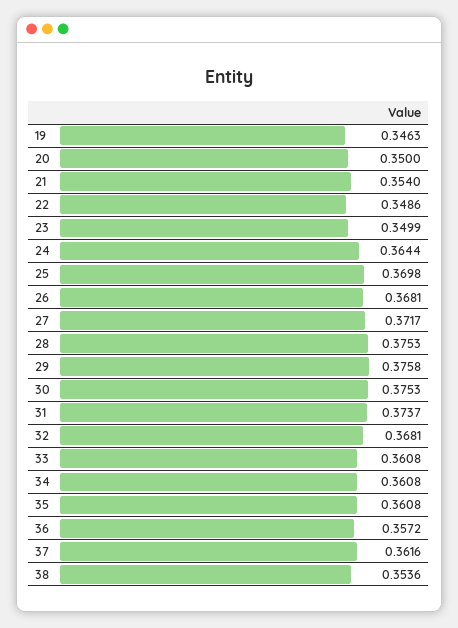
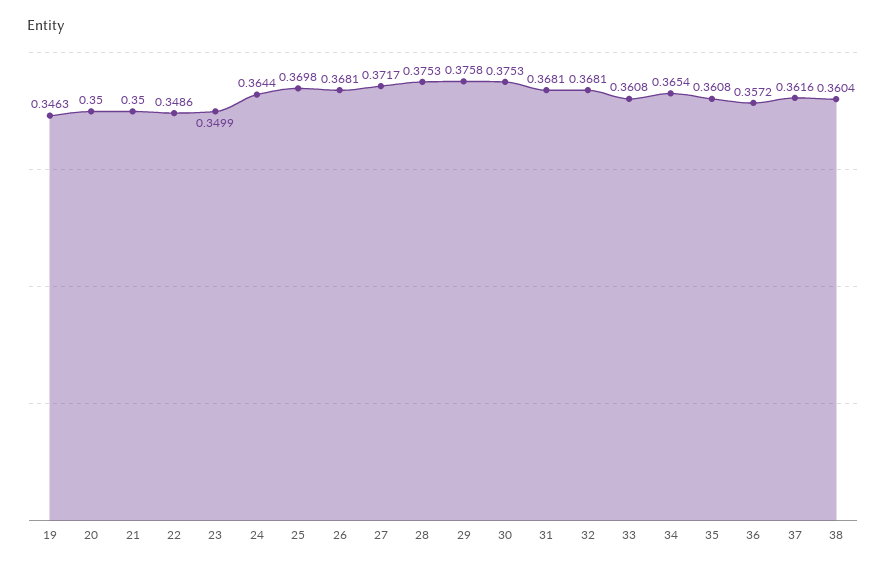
  {
    "19": 0.3463,
    "20": 0.35,
-   "21": 0.354,
+   "21": 0.35,
    "22": 0.3486,
    "23": 0.3499,
    "24": 0.3644,
    "25": 0.3698,
    "26": 0.3681,
    "27": 0.3717,
    "28": 0.3753,
    "29": 0.3758,
    "30": 0.3753,
-   "31": 0.3737,
+   "31": 0.3681,
    "32": 0.3681,
    "33": 0.3608,
-   "34": 0.3608,
+   "34": 0.3654,
    "35": 0.3608,
    "36": 0.3572,
    "37": 0.3616,
-   "38": 0.3536
+   "38": 0.3604
  }

